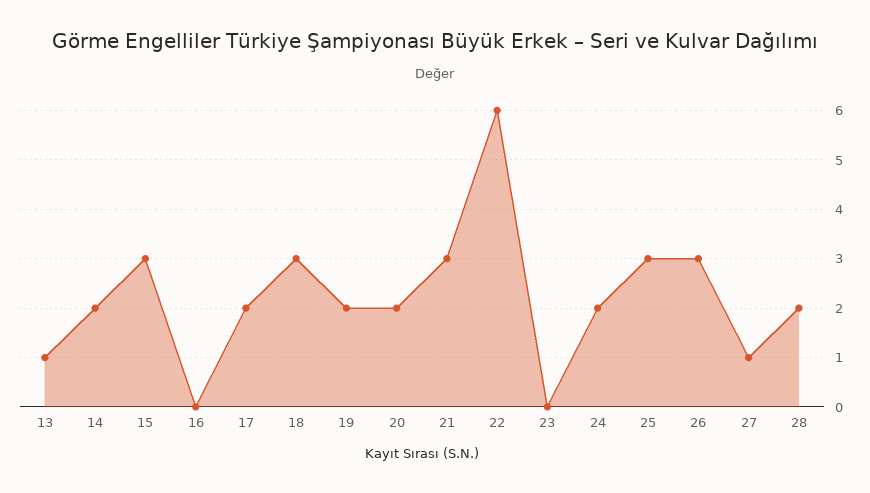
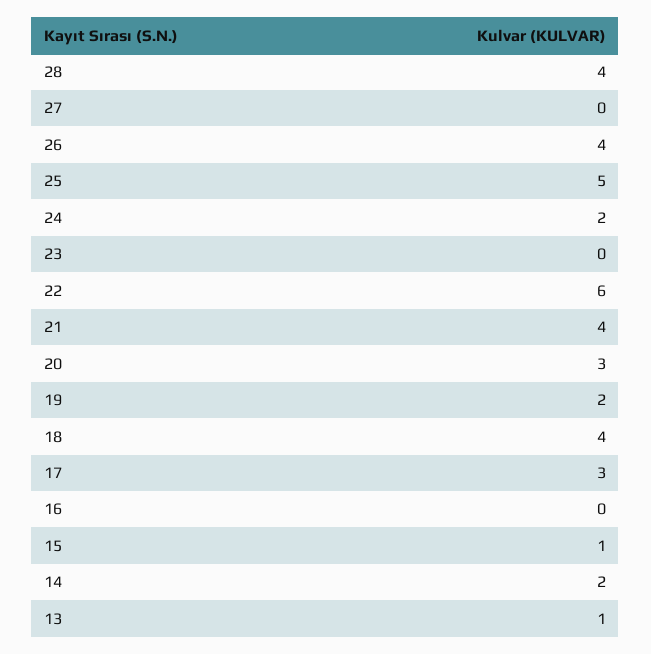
  {
    "13": 1,
    "14": 2,
-   "15": 3,
+   "15": 1,
    "16": 0,
-   "17": 2,
+   "17": 3,
-   "18": 3,
+   "18": 4,
    "19": 2,
-   "20": 2,
+   "20": 3,
-   "21": 3,
+   "21": 4,
    "22": 6,
    "23": 0,
    "24": 2,
-   "25": 3,
+   "25": 5,
-   "26": 3,
+   "26": 4,
-   "27": 1,
+   "27": 0,
-   "28": 2
+   "28": 4
  }

